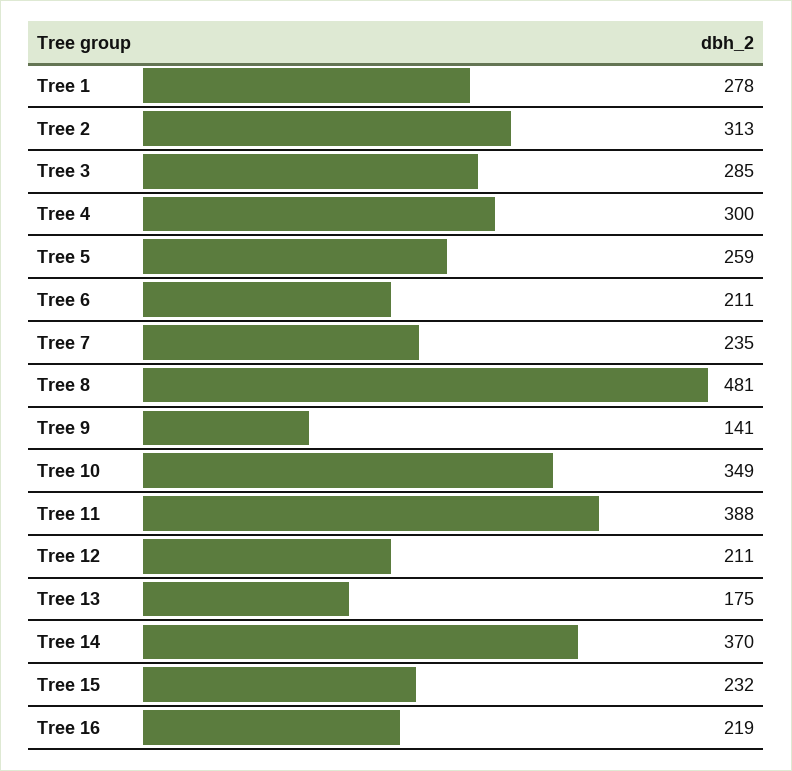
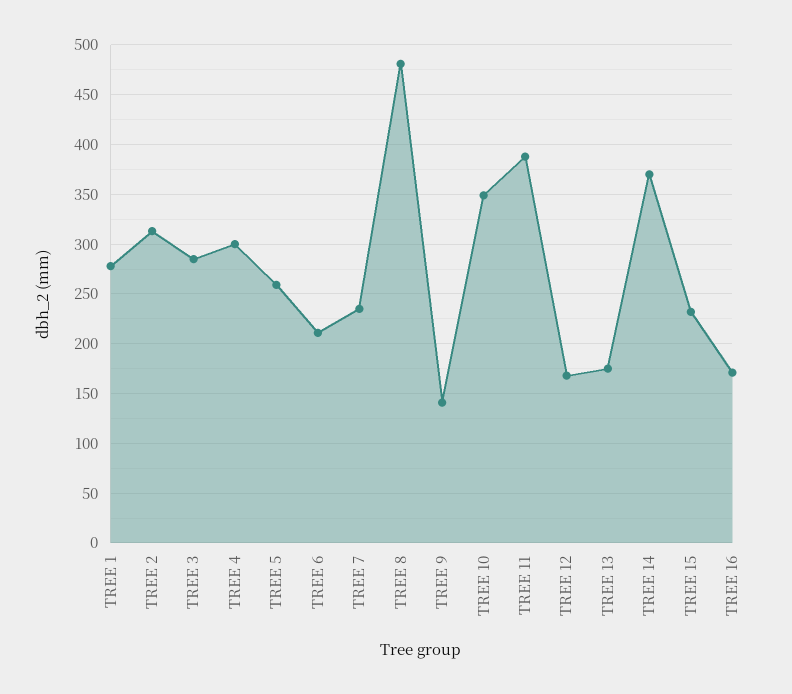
  {
    "Tree 1": 278,
    "Tree 2": 313,
    "Tree 3": 285,
    "Tree 4": 300,
    "Tree 5": 259,
    "Tree 6": 211,
    "Tree 7": 235,
    "Tree 8": 481,
    "Tree 9": 141,
    "Tree 10": 349,
    "Tree 11": 388,
-   "Tree 12": 211,
+   "Tree 12": 170,
    "Tree 13": 175,
    "Tree 14": 370,
    "Tree 15": 232,
-   "Tree 16": 219
+   "Tree 16": 170
  }

